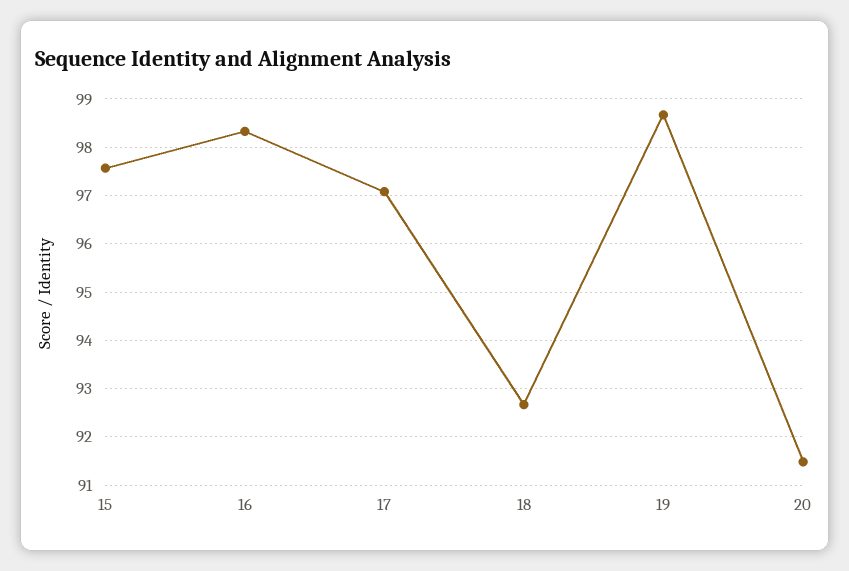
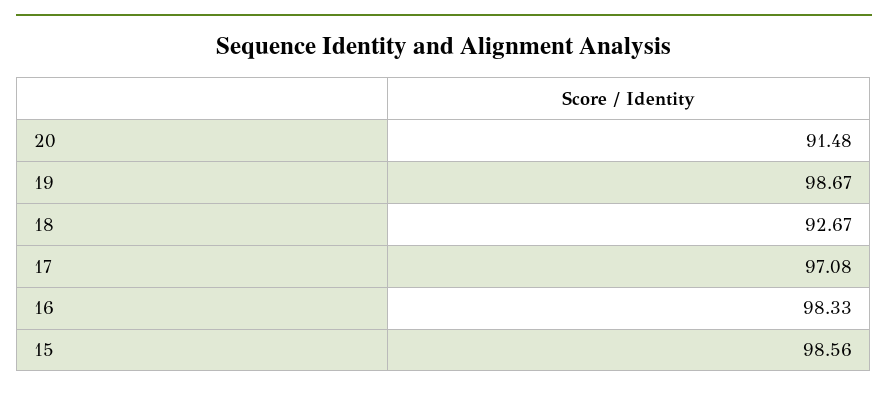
  {
-   "15": 97.6,
+   "15": 98.56,
    "16": 98.33,
    "17": 97.08,
    "18": 92.67,
    "19": 98.67,
    "20": 91.48
  }

